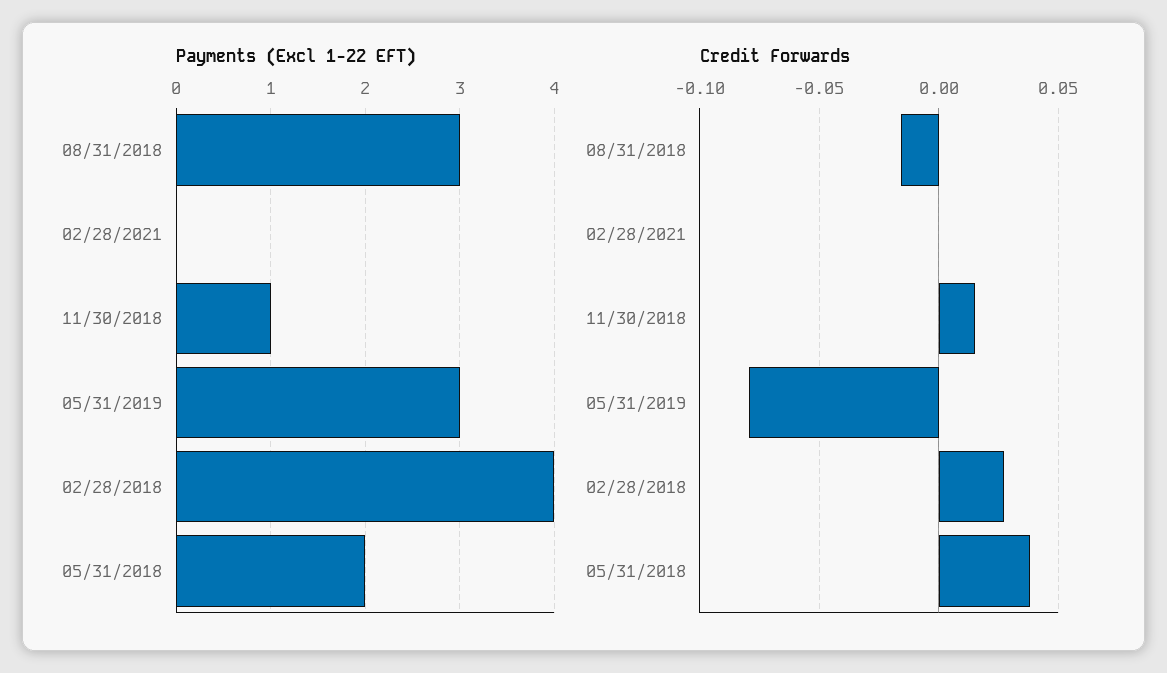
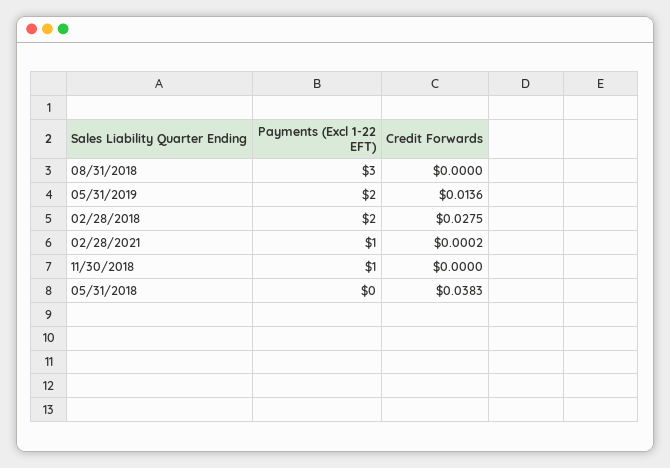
  {
    "Payments (Excl 1-22 EFT)": {
      "08/31/2018": 3,
-     "02/28/2021": 0,
+     "02/28/2021": 1,
      "11/30/2018": 1,
-     "05/31/2019": 3,
+     "05/31/2019": 2,
-     "02/28/2018": 4,
+     "02/28/2018": 2,
-     "05/31/2018": 2
+     "05/31/2018": 0
    },
    "Credit Forwards": {
-     "08/31/2018": -0.015,
+     "08/31/2018": 0,
      "02/28/2021": 0.0002,
-     "11/30/2018": 0.015,
+     "11/30/2018": 0,
-     "05/31/2019": -0.08,
+     "05/31/2019": 0.0136,
      "02/28/2018": 0.0275,
      "05/31/2018": 0.0383
    }
  }

